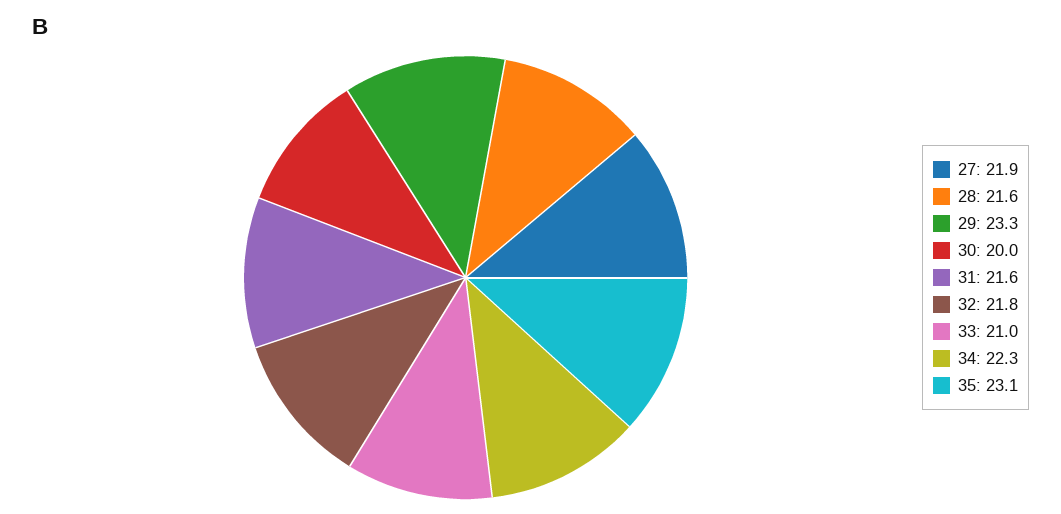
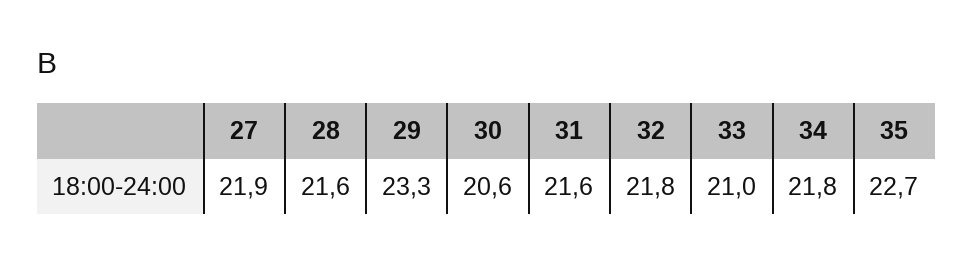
  {
    "27": 21.9,
    "28": 21.6,
    "29": 23.3,
-   "30": 20,
+   "30": 20.6,
    "31": 21.6,
    "32": 21.8,
    "33": 21,
-   "34": 22.3,
+   "34": 21.8,
-   "35": 23.1
+   "35": 22.7
  }

